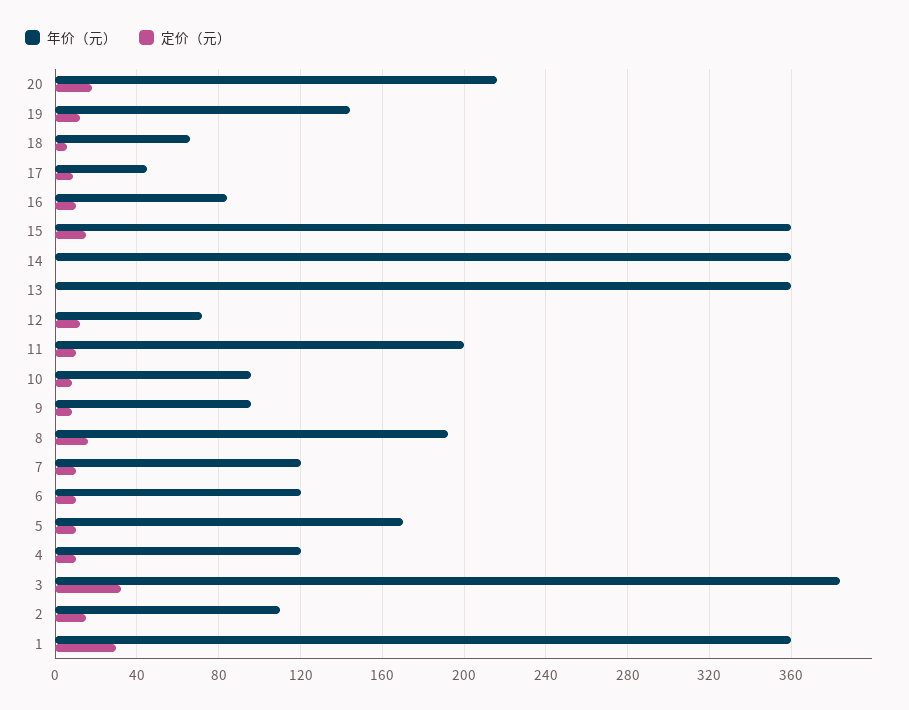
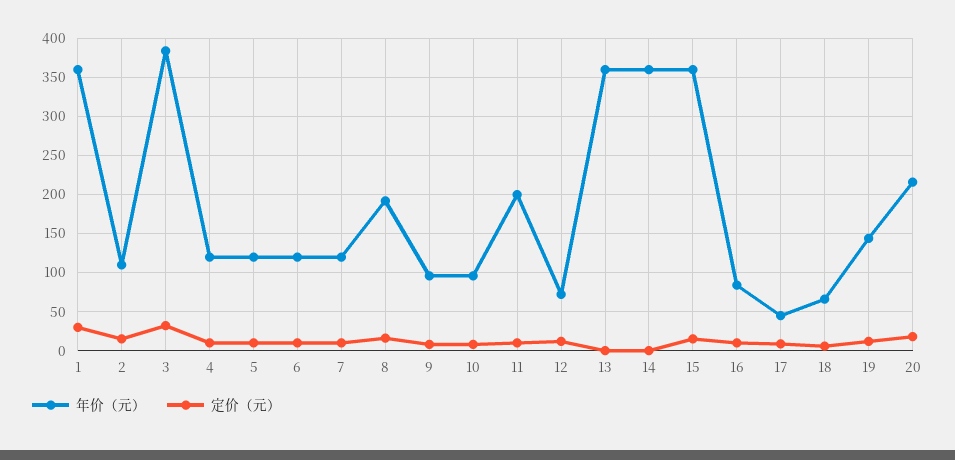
  {
    "年价（元）": {
      "20": 215,
      "19": 145,
      "18": 65,
      "17": 45,
      "16": 85,
      "15": 360,
      "14": 360,
      "13": 360,
      "12": 70,
      "11": 200,
      "10": 95,
      "9": 95,
      "8": 190,
      "7": 120,
      "6": 120,
-     "5": 170,
+     "5": 120,
      "4": 120,
      "3": 385,
      "2": 110,
      "1": 360
    },
    "定价（元）": {
      "20": 20,
      "19": 10,
      "18": 5,
      "17": 10,
      "16": 10,
      "15": 15,
      "14": 0,
      "13": 0,
      "12": 10,
      "11": 10,
      "10": 10,
      "9": 10,
      "8": 15,
      "7": 10,
      "6": 10,
      "5": 10,
      "4": 10,
      "3": 30,
      "2": 15,
      "1": 30
    }
  }

